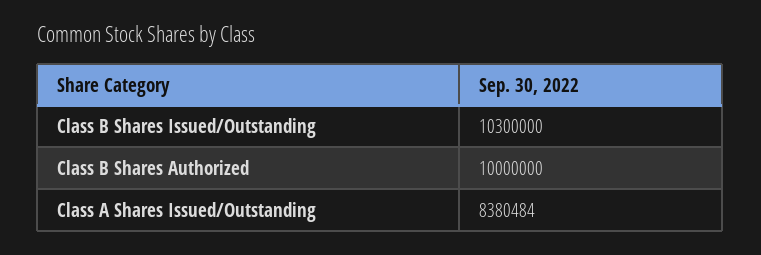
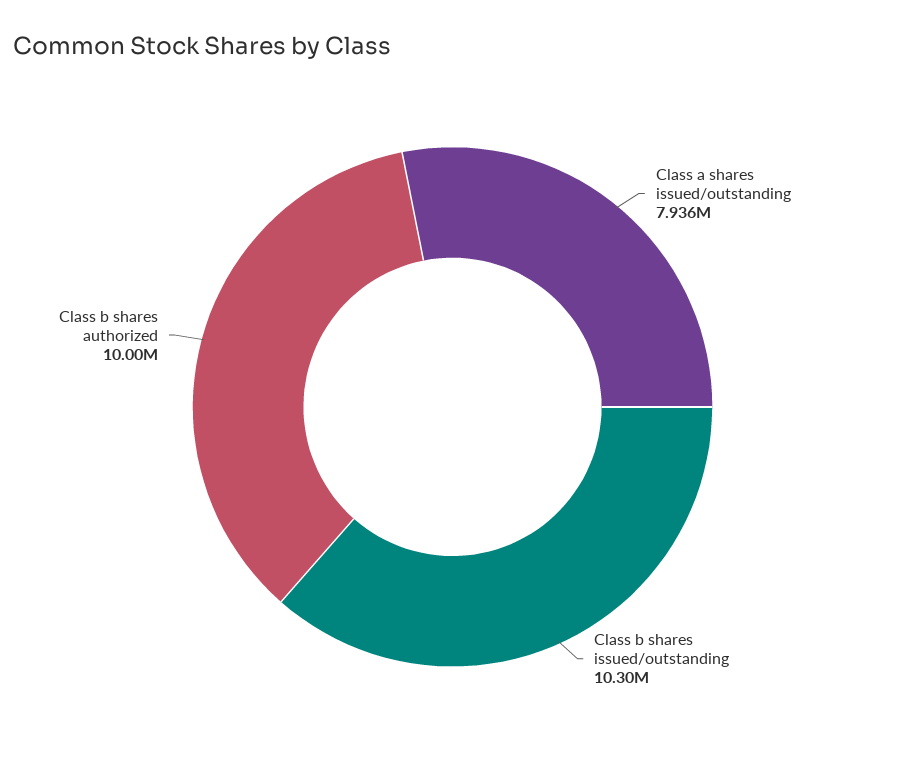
  {
    "Class B Shares Issued/Outstanding": 10300000,
    "Class B Shares Authorized": 10000000,
-   "Class A Shares Issued/Outstanding": 8380484
+   "Class A Shares Issued/Outstanding": 7936000
  }

